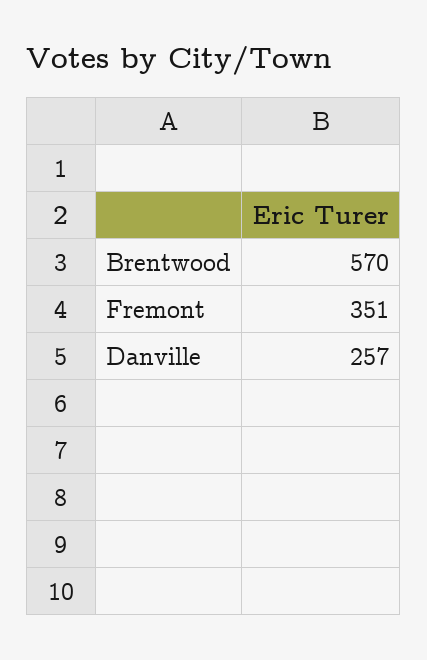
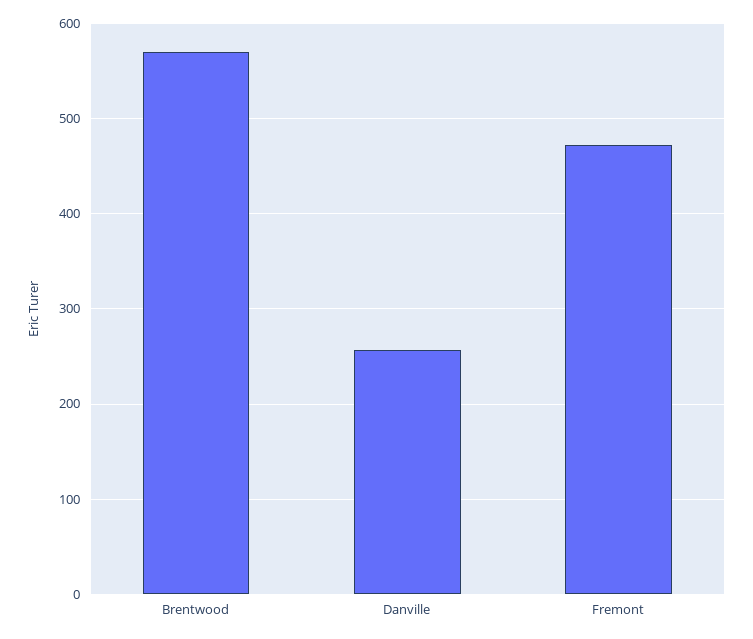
  {
    "Brentwood": 570,
-   "Fremont": 351,
+   "Fremont": 470,
    "Danville": 257
  }

